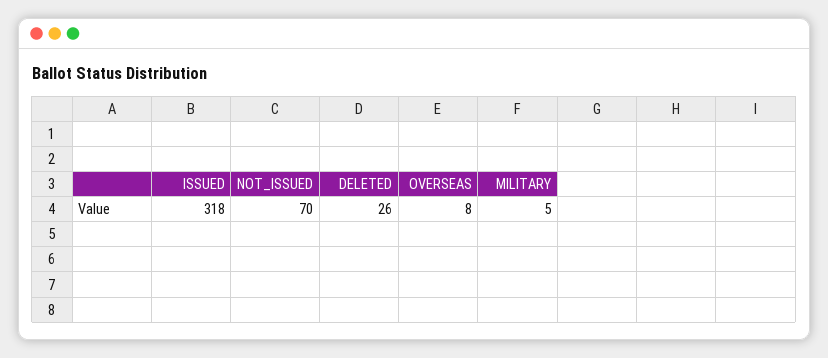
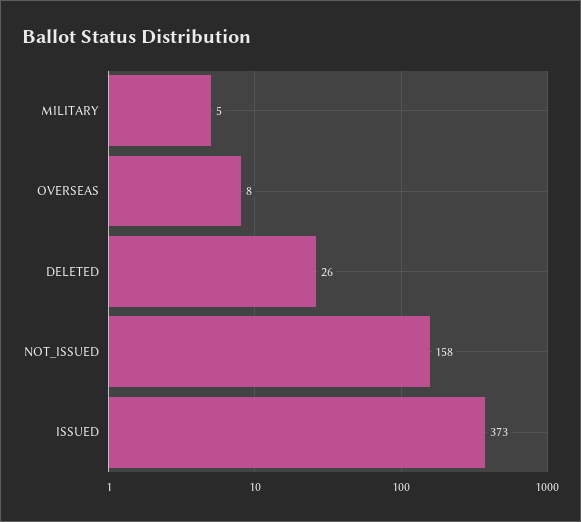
  {
-   "ISSUED": 318,
+   "ISSUED": 373,
-   "NOT_ISSUED": 70,
+   "NOT_ISSUED": 158,
    "DELETED": 26,
    "OVERSEAS": 8,
    "MILITARY": 5
  }

